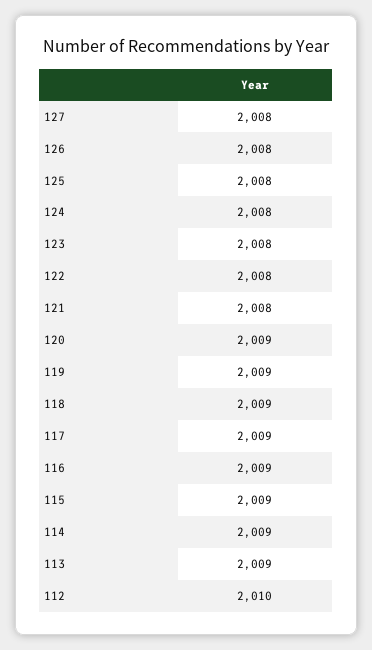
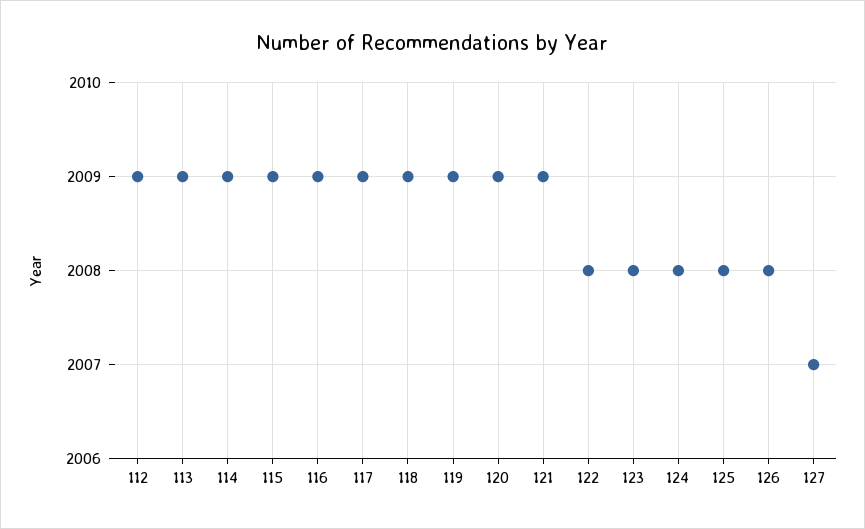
  {
-   "127": 2008,
+   "127": 2007,
    "126": 2008,
    "125": 2008,
    "124": 2008,
    "123": 2008,
    "122": 2008,
-   "121": 2008,
+   "121": 2009,
    "120": 2009,
    "119": 2009,
    "118": 2009,
    "117": 2009,
    "116": 2009,
    "115": 2009,
    "114": 2009,
    "113": 2009,
-   "112": 2010
+   "112": 2009
  }

